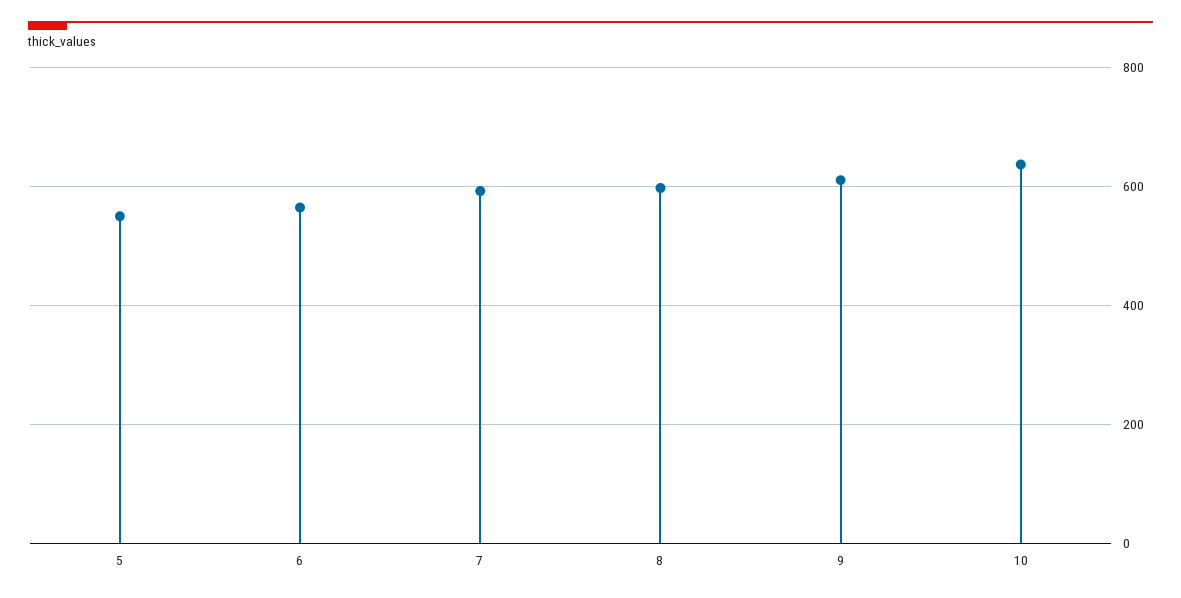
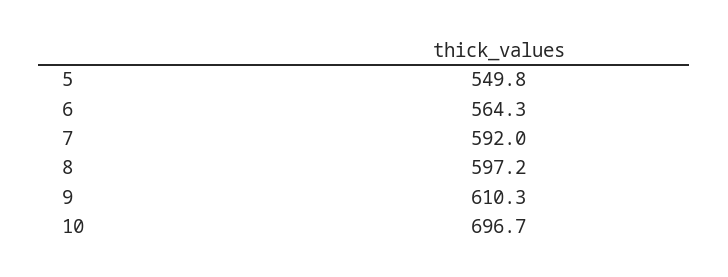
  {
    "5": 549.8,
    "6": 564.3,
    "7": 592,
    "8": 597.2,
    "9": 610.3,
-   "10": 640
+   "10": 696.7
  }

